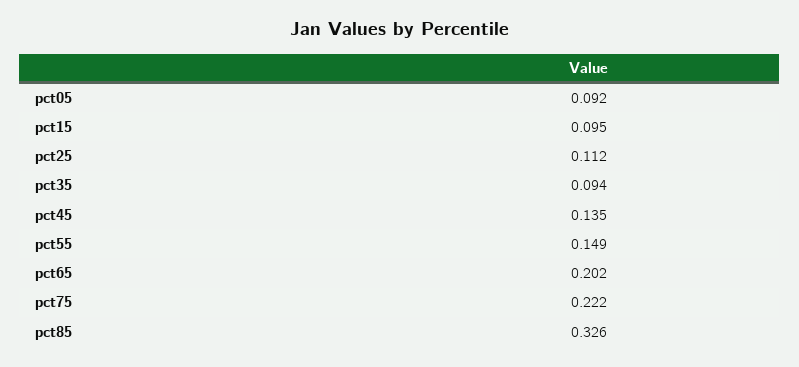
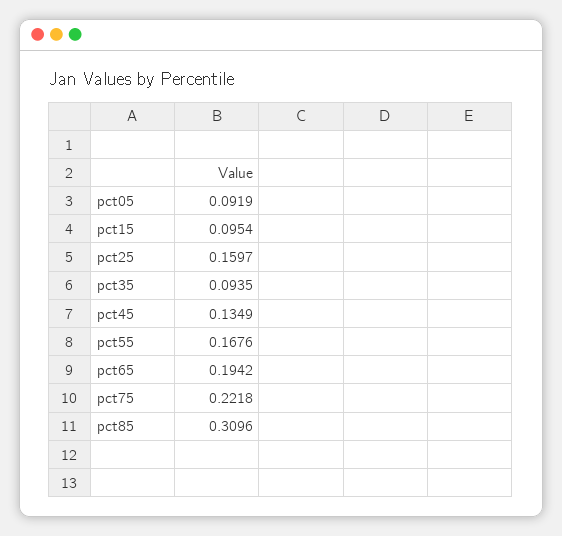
  {
    "pct05": 0.0919,
    "pct15": 0.0954,
-   "pct25": 0.112,
+   "pct25": 0.1597,
    "pct35": 0.0935,
    "pct45": 0.1349,
-   "pct55": 0.149,
+   "pct55": 0.1676,
-   "pct65": 0.202,
+   "pct65": 0.1942,
    "pct75": 0.2218,
-   "pct85": 0.326
+   "pct85": 0.3096
  }

